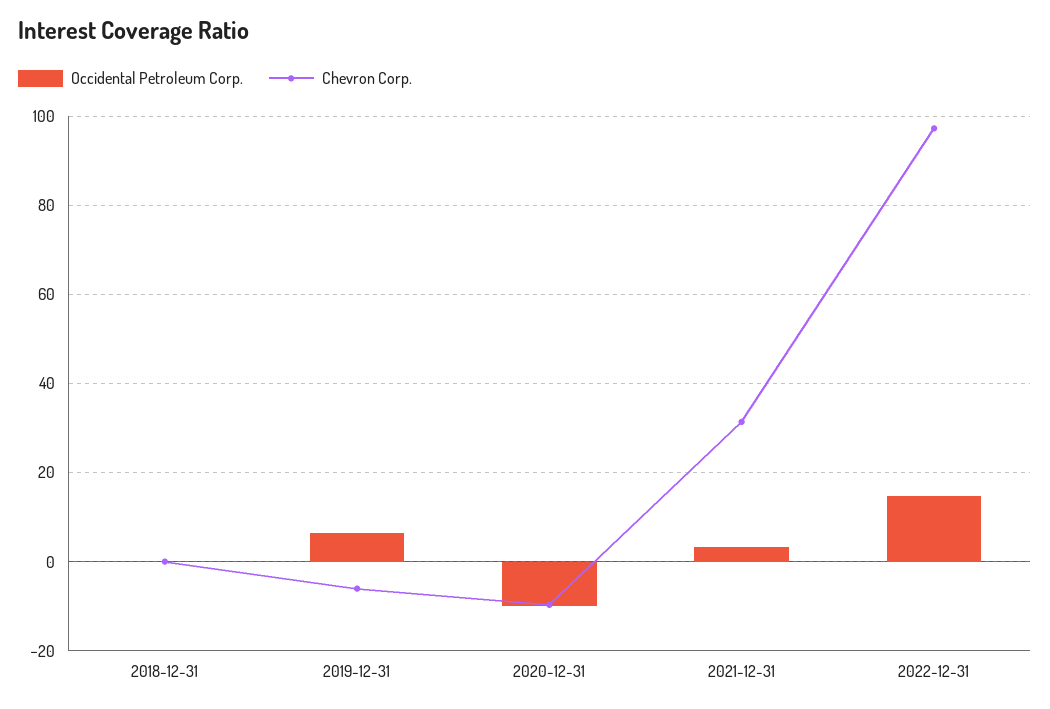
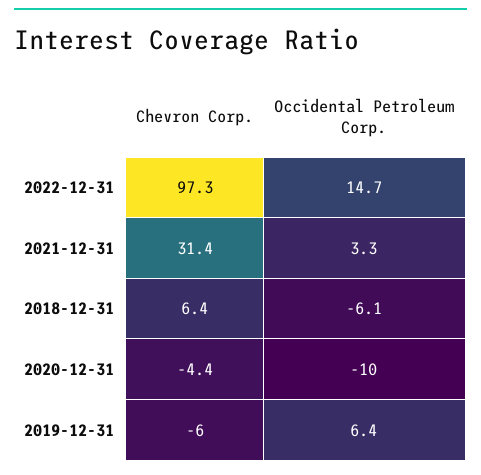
  {
    "Occidental Petroleum Corp.": {
-     "2018-12-31": 0,
+     "2018-12-31": -6.1,
      "2019-12-31": 6.4,
      "2020-12-31": -10,
      "2021-12-31": 3.3,
      "2022-12-31": 14.7
    },
    "Chevron Corp.": {
-     "2018-12-31": 0,
+     "2018-12-31": 6.4,
      "2019-12-31": -6,
-     "2020-12-31": -10,
+     "2020-12-31": -4.4,
      "2021-12-31": 31.4,
      "2022-12-31": 97.3
    }
  }

